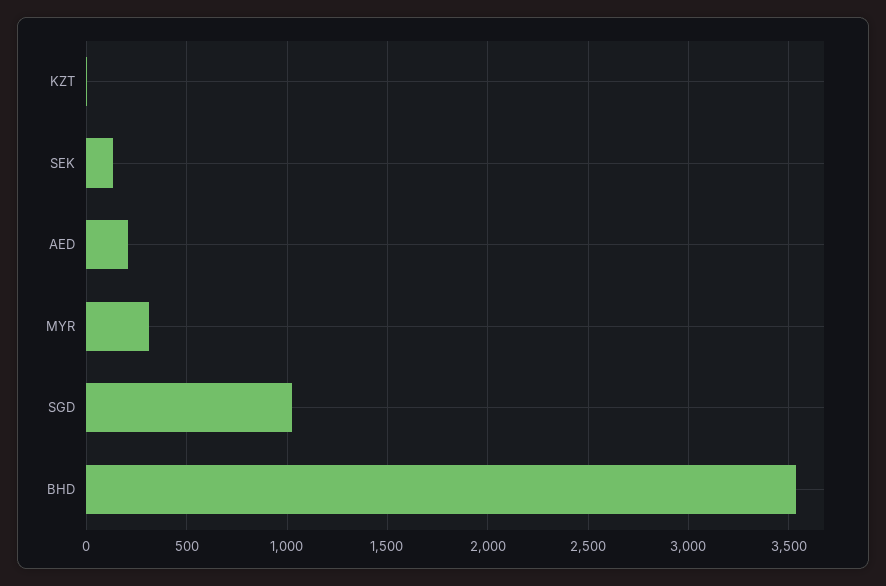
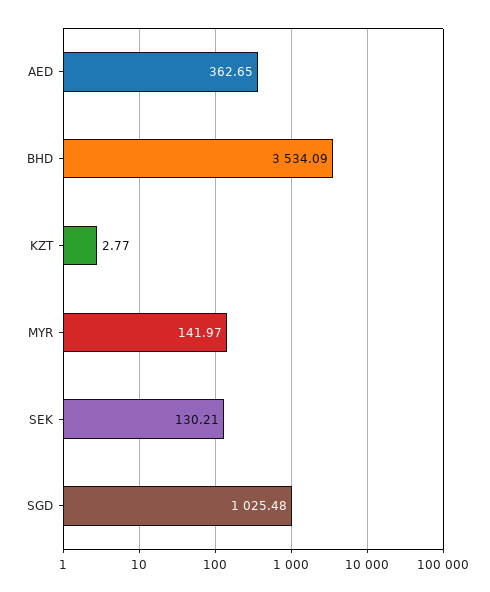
  {
    "KZT": 2.77,
    "SEK": 130.21,
-   "AED": 200,
+   "AED": 362.65,
-   "MYR": 300,
+   "MYR": 141.97,
    "SGD": 1025.48,
    "BHD": 3534.09
  }

